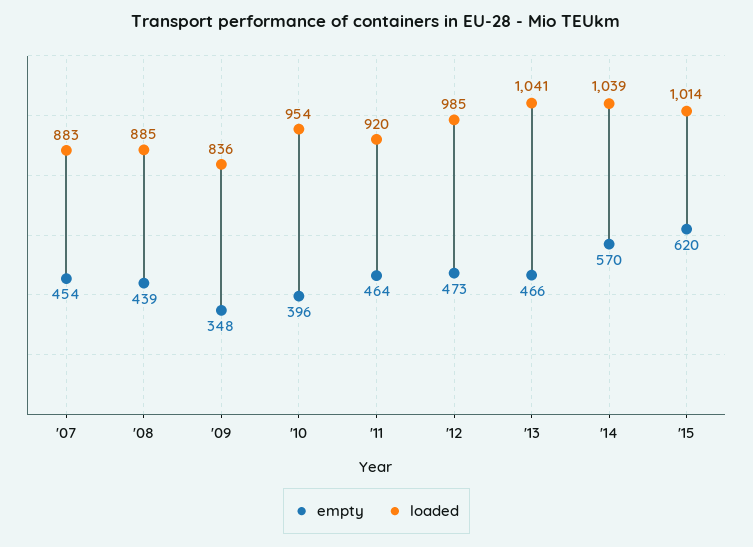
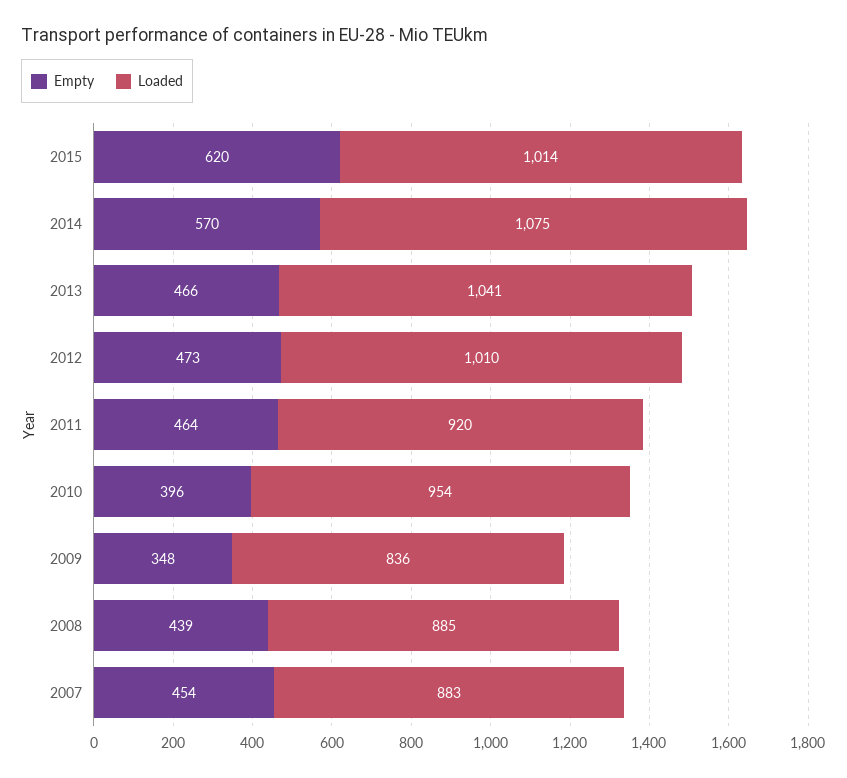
  {
    "empty": {
      "'07": 454,
      "'08": 439,
      "'09": 348,
      "'10": 396,
      "'11": 464,
      "'12": 473,
      "'13": 466,
      "'14": 570,
      "'15": 620
    },
    "loaded": {
      "'07": 883,
      "'08": 885,
      "'09": 836,
      "'10": 954,
      "'11": 920,
-     "'12": 985,
+     "'12": 1010,
      "'13": 1041,
-     "'14": 1039,
+     "'14": 1075,
      "'15": 1014
    }
  }

